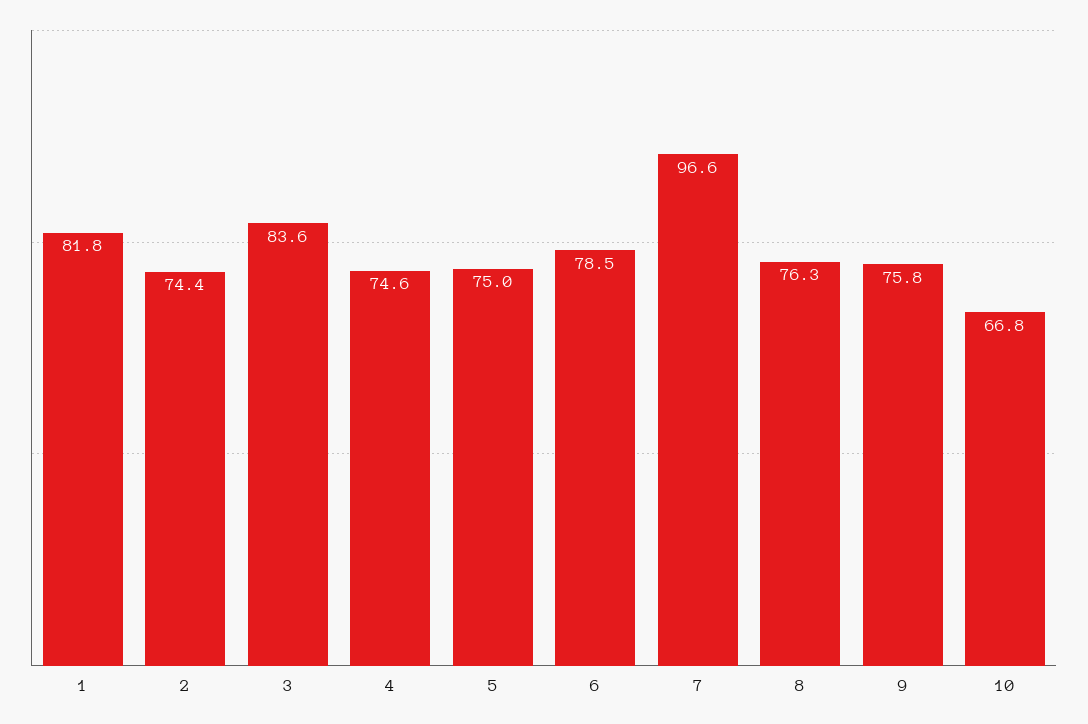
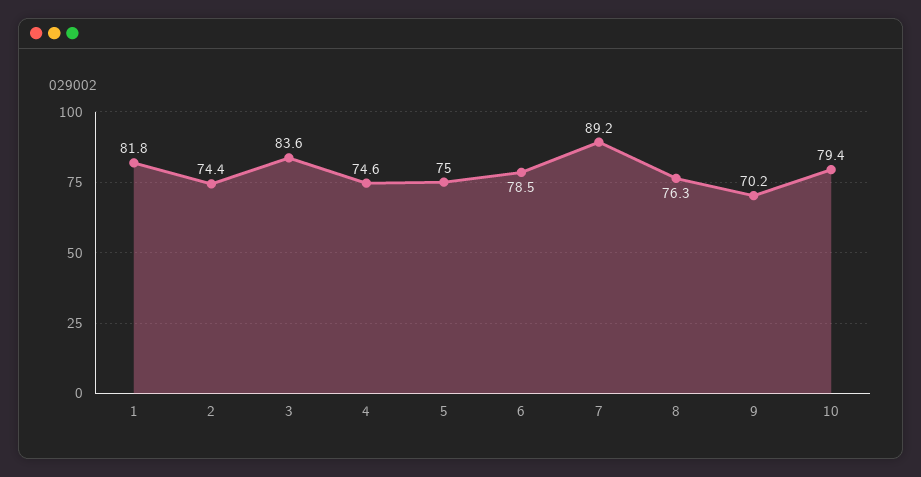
  {
    "1": 81.8,
    "2": 74.4,
    "3": 83.6,
    "4": 74.6,
    "5": 75,
    "6": 78.5,
-   "7": 96.6,
+   "7": 89.2,
    "8": 76.3,
-   "9": 75.8,
+   "9": 70.2,
-   "10": 66.8
+   "10": 79.4
  }

